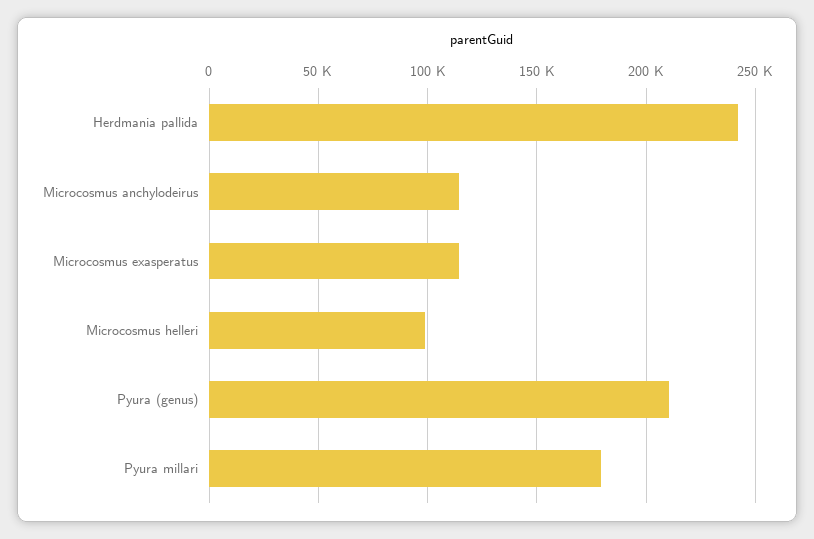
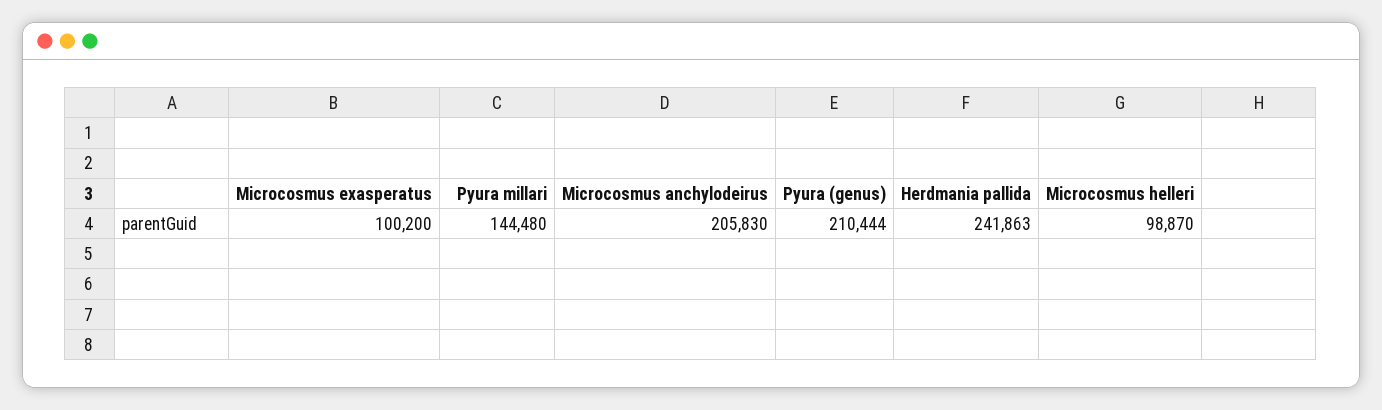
  {
    "Herdmania pallida": 241863,
-   "Microcosmus anchylodeirus": 115000,
+   "Microcosmus anchylodeirus": 205830,
-   "Microcosmus exasperatus": 115000,
+   "Microcosmus exasperatus": 100200,
    "Microcosmus helleri": 98870,
    "Pyura (genus)": 210444,
-   "Pyura millari": 180000
+   "Pyura millari": 144480
  }

